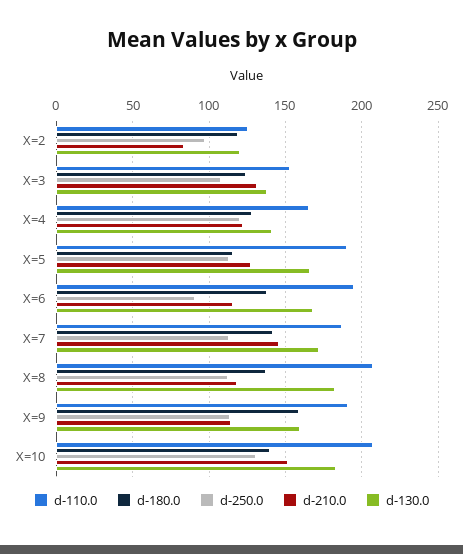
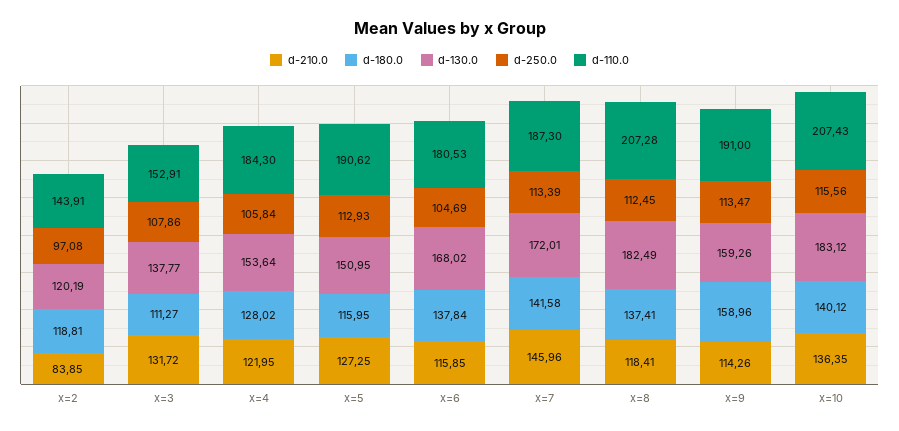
  {
    "d-110.0": {
-     "X=2": 125,
+     "X=2": 143.91,
      "X=3": 152.91,
-     "X=4": 165,
+     "X=4": 184.3,
      "X=5": 190.62,
-     "X=6": 195,
+     "X=6": 180.53,
      "X=7": 187.3,
      "X=8": 207.28,
      "X=9": 191,
      "X=10": 207.43
    },
    "d-180.0": {
      "X=2": 118.81,
-     "X=3": 125,
+     "X=3": 111.27,
      "X=4": 128.02,
      "X=5": 115.95,
      "X=6": 137.84,
      "X=7": 141.58,
      "X=8": 137.41,
      "X=9": 158.96,
      "X=10": 140.12
    },
    "d-250.0": {
      "X=2": 97.08,
      "X=3": 107.86,
-     "X=4": 120,
+     "X=4": 105.84,
      "X=5": 112.93,
-     "X=6": 90,
+     "X=6": 104.69,
      "X=7": 113.39,
      "X=8": 112.45,
      "X=9": 113.47,
-     "X=10": 130
+     "X=10": 115.56
    },
    "d-210.0": {
      "X=2": 83.85,
      "X=3": 131.72,
      "X=4": 121.95,
      "X=5": 127.25,
      "X=6": 115.85,
      "X=7": 145.96,
      "X=8": 118.41,
      "X=9": 114.26,
-     "X=10": 150
+     "X=10": 136.35
    },
    "d-130.0": {
      "X=2": 120.19,
      "X=3": 137.77,
-     "X=4": 140,
+     "X=4": 153.64,
-     "X=5": 165,
+     "X=5": 150.95,
      "X=6": 168.02,
      "X=7": 172.01,
      "X=8": 182.49,
      "X=9": 159.26,
      "X=10": 183.12
    }
  }

